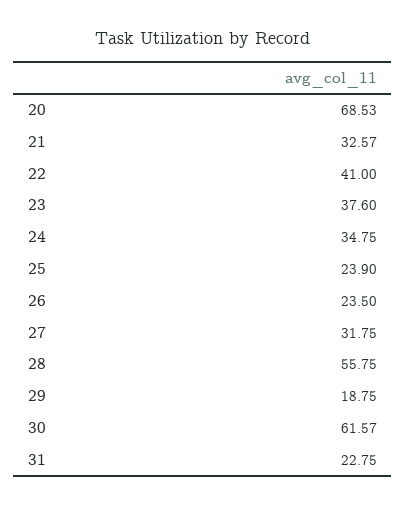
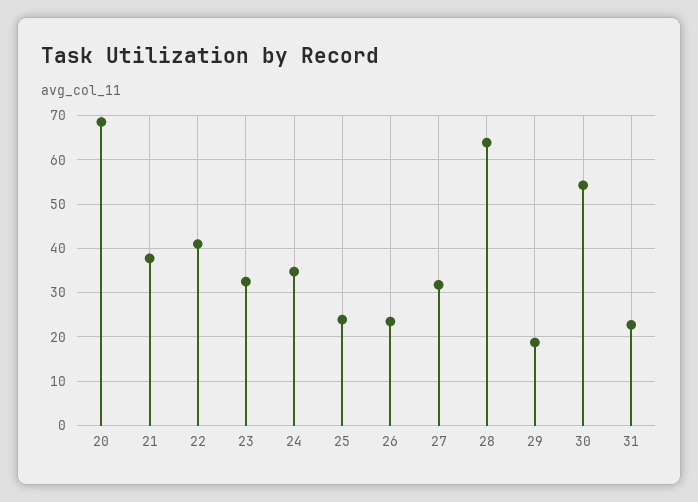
  {
    "20": 68.53,
-   "21": 32.57,
+   "21": 38,
    "22": 41,
-   "23": 37.6,
+   "23": 32,
    "24": 34.75,
    "25": 23.9,
    "26": 23.5,
    "27": 31.75,
-   "28": 55.75,
+   "28": 64,
    "29": 18.75,
-   "30": 61.57,
+   "30": 54,
    "31": 22.75
  }

